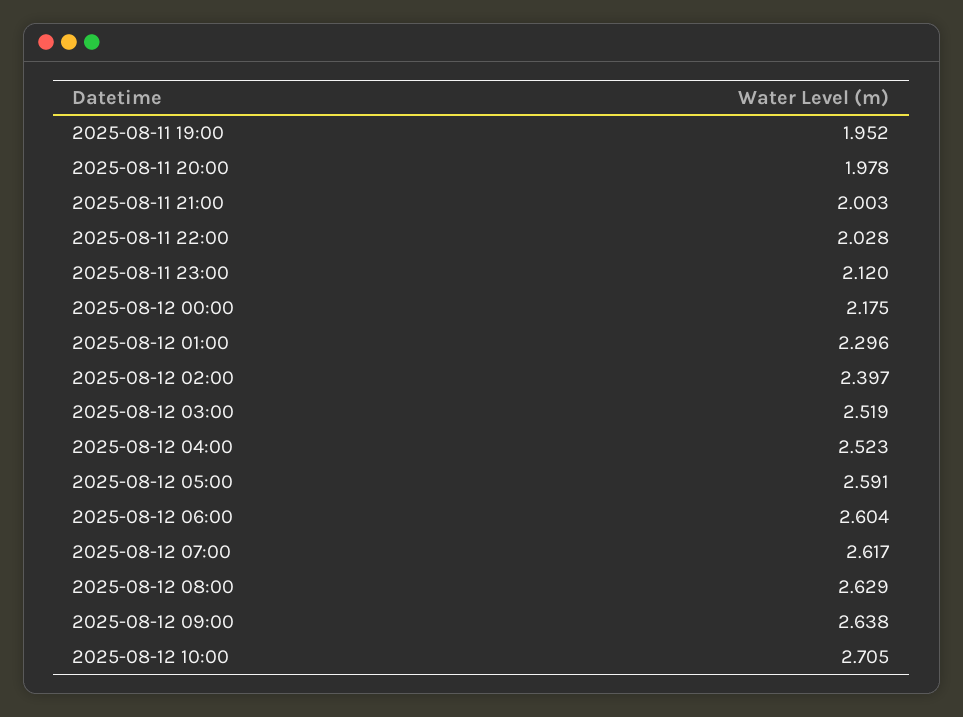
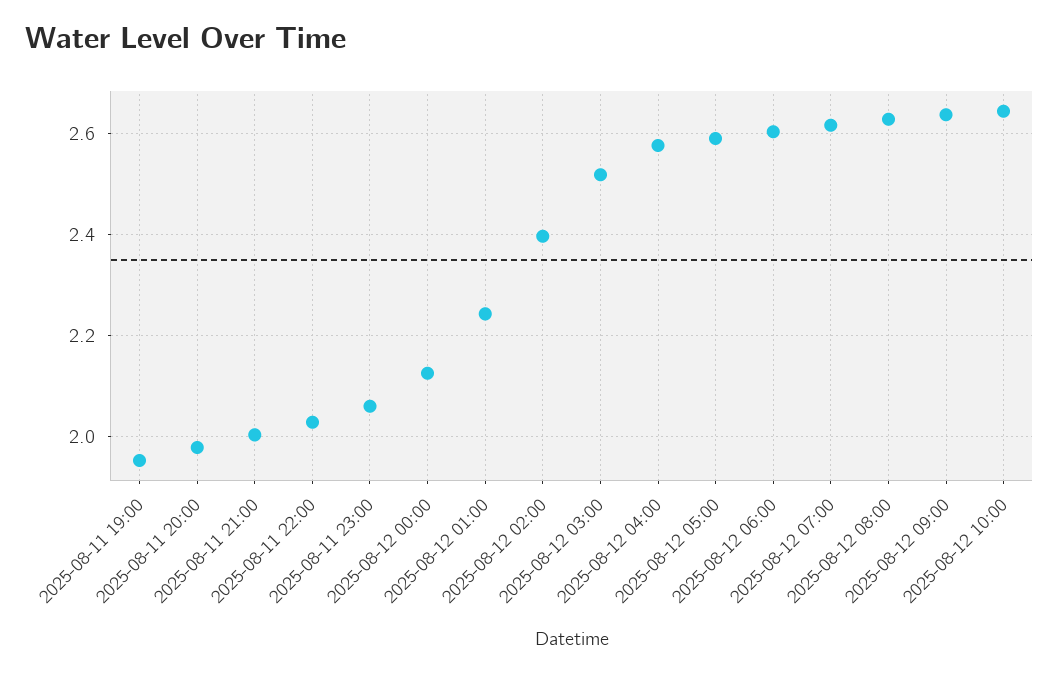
  {
    "2025-08-11 19:00": 1.952,
    "2025-08-11 20:00": 1.978,
    "2025-08-11 21:00": 2.003,
    "2025-08-11 22:00": 2.028,
-   "2025-08-11 23:00": 2.12,
+   "2025-08-11 23:00": 2.06,
-   "2025-08-12 00:00": 2.175,
+   "2025-08-12 00:00": 2.12,
-   "2025-08-12 01:00": 2.296,
+   "2025-08-12 01:00": 2.24,
    "2025-08-12 02:00": 2.397,
    "2025-08-12 03:00": 2.519,
-   "2025-08-12 04:00": 2.523,
+   "2025-08-12 04:00": 2.58,
    "2025-08-12 05:00": 2.591,
    "2025-08-12 06:00": 2.604,
    "2025-08-12 07:00": 2.617,
    "2025-08-12 08:00": 2.629,
    "2025-08-12 09:00": 2.638,
-   "2025-08-12 10:00": 2.705
+   "2025-08-12 10:00": 2.64
  }

